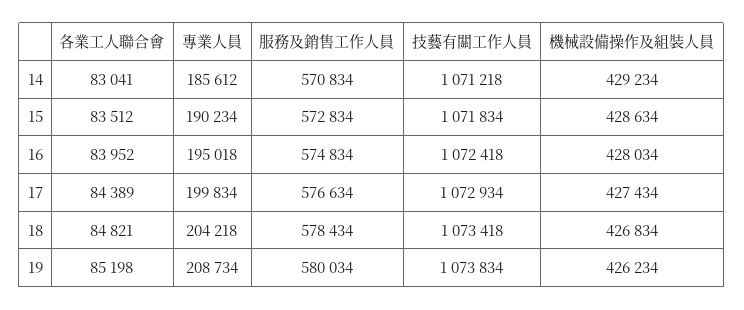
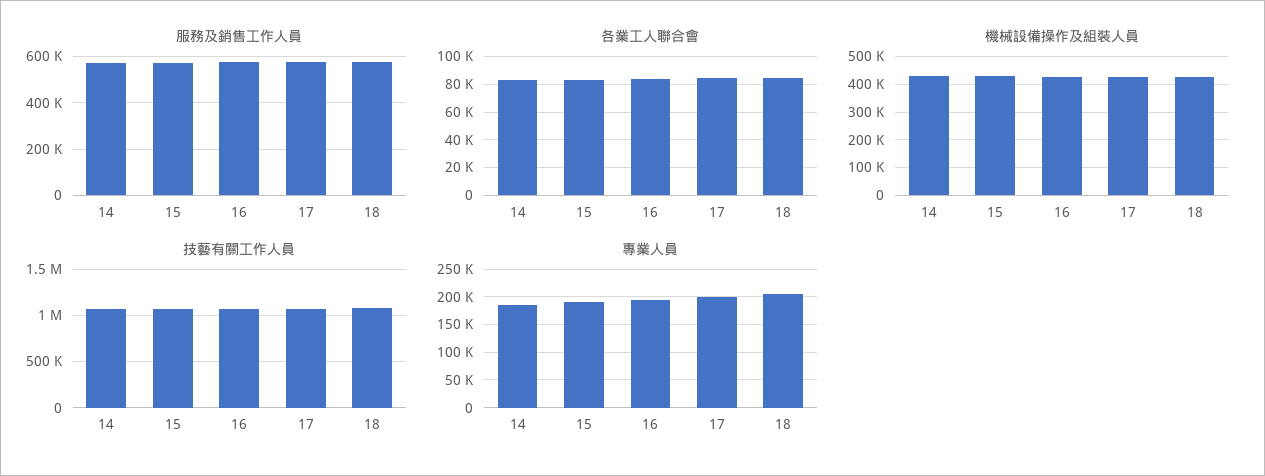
  {
    "各業工人聯合會": {
      "14": 83041,
      "15": 83512,
      "16": 83952,
      "17": 84389,
-     "18": 84821,
+     "18": 84821
-     "19": 85198
    },
    "專業人員": {
      "14": 185612,
      "15": 190234,
      "16": 195018,
      "17": 199834,
-     "18": 204218,
+     "18": 204218
-     "19": 208734
    },
    "服務及銷售工作人員": {
      "14": 570834,
      "15": 572834,
      "16": 574834,
      "17": 576634,
-     "18": 578434,
+     "18": 578434
-     "19": 580034
    },
    "技藝有關工作人員": {
      "14": 1071218,
      "15": 1071834,
      "16": 1072418,
      "17": 1072934,
-     "18": 1073418,
+     "18": 1073418
-     "19": 1073834
    },
    "機械設備操作及組裝人員": {
      "14": 429234,
      "15": 428634,
      "16": 428034,
      "17": 427434,
-     "18": 426834,
+     "18": 426834
-     "19": 426234
    }
  }

